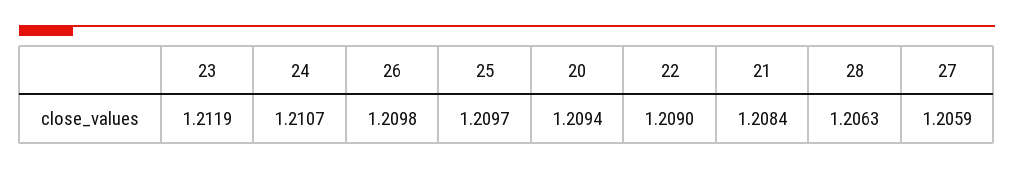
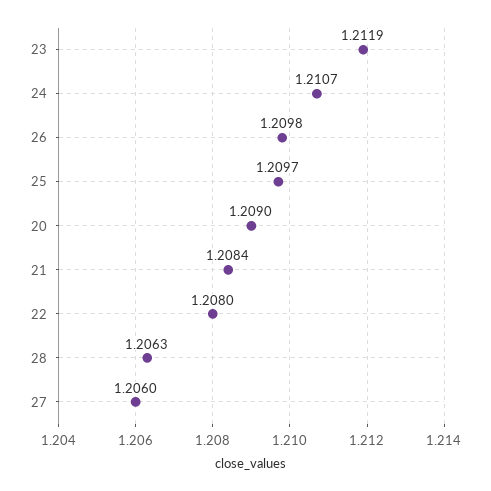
  {
    "23": 1.2119,
    "24": 1.2107,
    "26": 1.2098,
    "25": 1.2097,
-   "20": 1.2094,
+   "20": 1.209,
-   "22": 1.209,
+   "22": 1.208,
    "21": 1.2084,
    "28": 1.2063,
-   "27": 1.2059
+   "27": 1.206
  }

